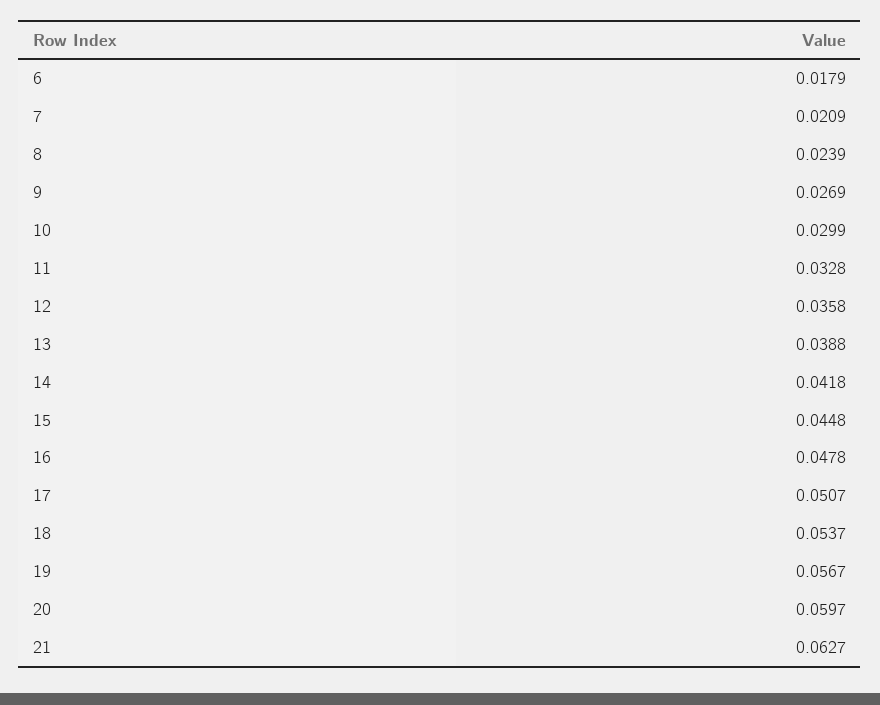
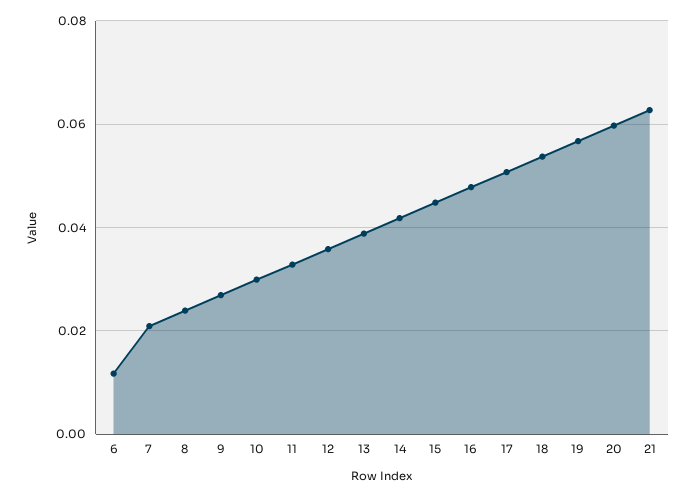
  {
-   "6": 0.0179,
+   "6": 0.012,
    "7": 0.0209,
    "8": 0.0239,
    "9": 0.0269,
    "10": 0.0299,
    "11": 0.0328,
    "12": 0.0358,
    "13": 0.0388,
    "14": 0.0418,
    "15": 0.0448,
    "16": 0.0478,
    "17": 0.0507,
    "18": 0.0537,
    "19": 0.0567,
    "20": 0.0597,
    "21": 0.0627
  }

